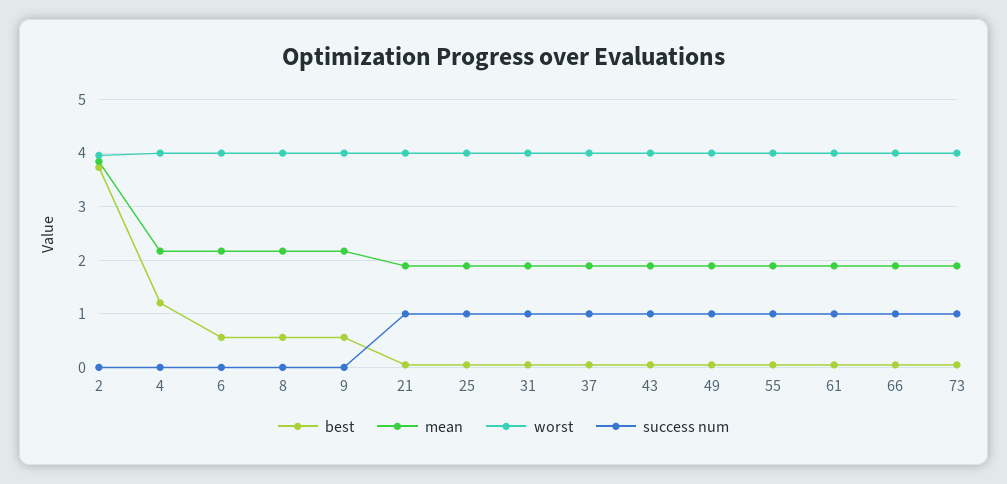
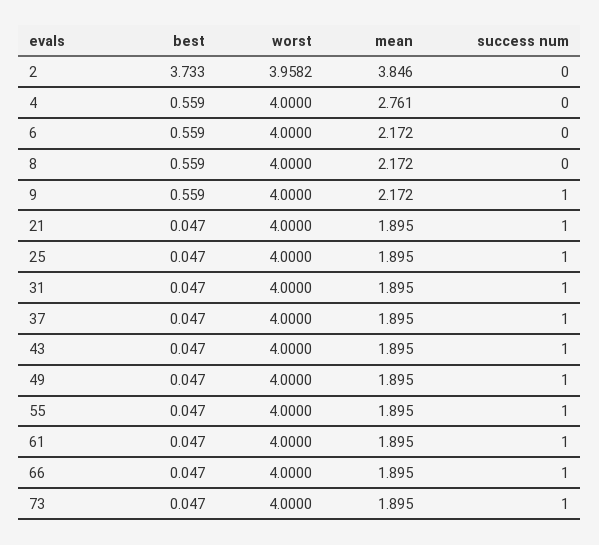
  {
    "best": {
      "2": 3.733,
-     "4": 1.2,
+     "4": 0.559,
      "6": 0.559,
      "8": 0.559,
      "9": 0.559,
      "21": 0.047,
      "25": 0.047,
      "31": 0.047,
      "37": 0.047,
      "43": 0.047,
      "49": 0.047,
      "55": 0.047,
      "61": 0.047,
      "66": 0.047,
      "73": 0.047
    },
    "mean": {
      "2": 3.846,
-     "4": 2.2,
+     "4": 2.761,
      "6": 2.172,
      "8": 2.172,
      "9": 2.172,
      "21": 1.895,
      "25": 1.895,
      "31": 1.895,
      "37": 1.895,
      "43": 1.895,
      "49": 1.895,
      "55": 1.895,
      "61": 1.895,
      "66": 1.895,
      "73": 1.895
    },
    "worst": {
      "2": 3.9582,
      "4": 4,
      "6": 4,
      "8": 4,
      "9": 4,
      "21": 4,
      "25": 4,
      "31": 4,
      "37": 4,
      "43": 4,
      "49": 4,
      "55": 4,
      "61": 4,
      "66": 4,
      "73": 4
    },
    "success num": {
      "2": 0,
      "4": 0,
      "6": 0,
      "8": 0,
-     "9": 0,
+     "9": 1,
      "21": 1,
      "25": 1,
      "31": 1,
      "37": 1,
      "43": 1,
      "49": 1,
      "55": 1,
      "61": 1,
      "66": 1,
      "73": 1
    }
  }

